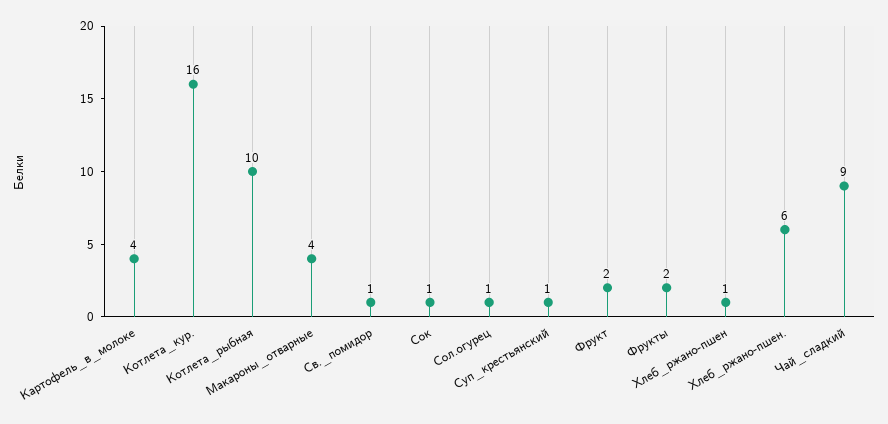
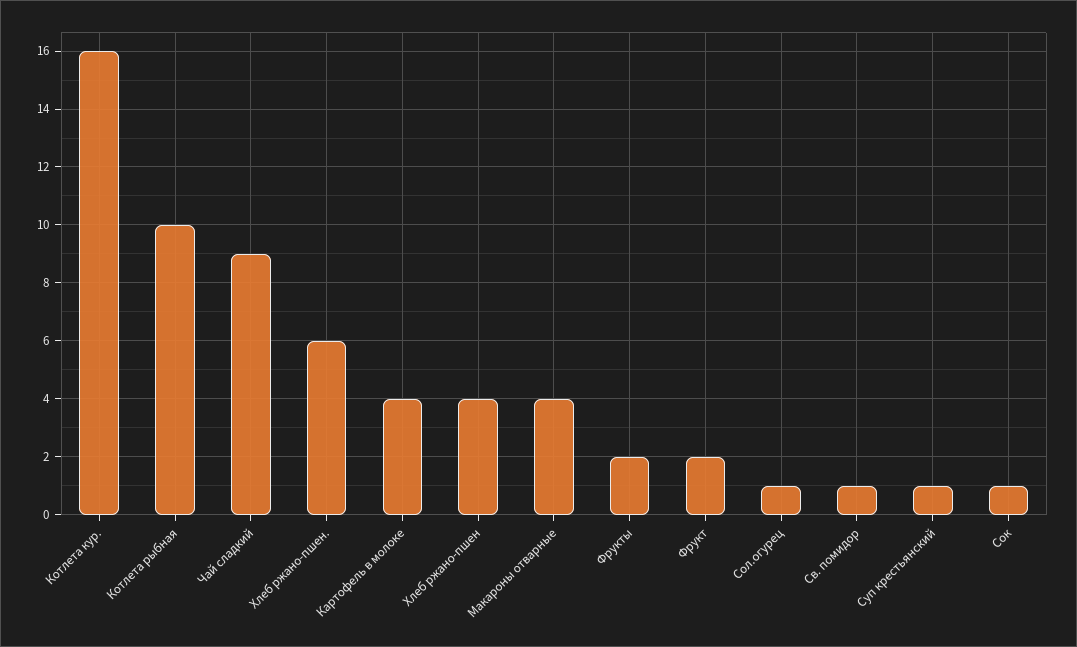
  {
    "Картофель_в_молоке": 4,
    "Котлета_кур.": 16,
    "Котлета_рыбная": 10,
    "Макароны_отварные": 4,
    "Св._помидор": 1,
    "Сок": 1,
    "Сол.огурец": 1,
    "Суп_крестьянский": 1,
    "Фрукт": 2,
    "Фрукты": 2,
-   "Хлеб_ржано-пшен": 1,
+   "Хлеб_ржано-пшен": 4,
    "Хлеб_ржано-пшен.": 6,
    "Чай_сладкий": 9
  }

